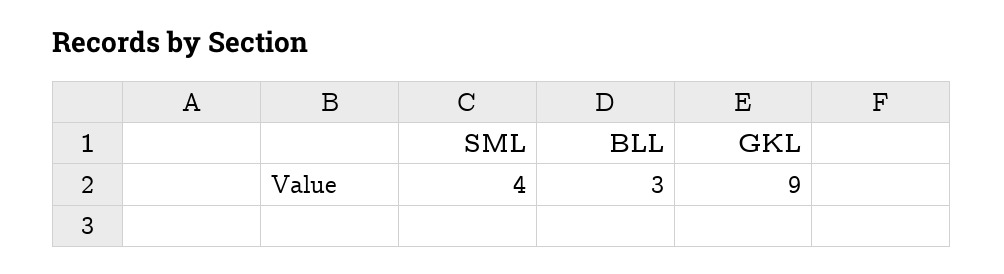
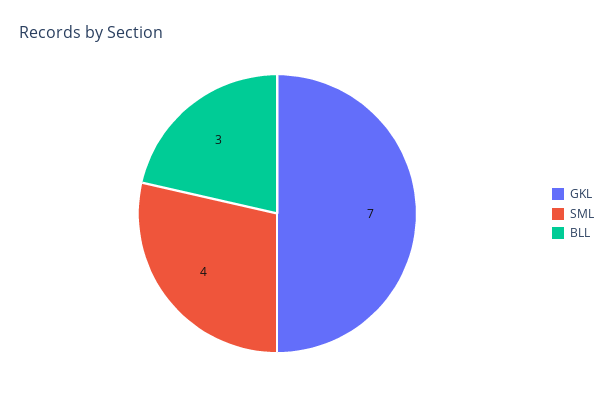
  {
    "SML": 4,
    "BLL": 3,
-   "GKL": 9
+   "GKL": 7
  }

